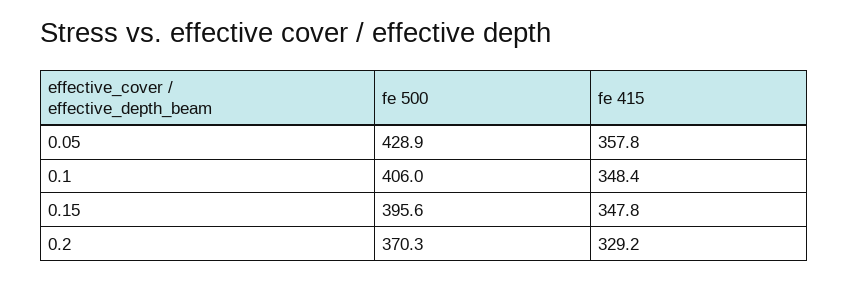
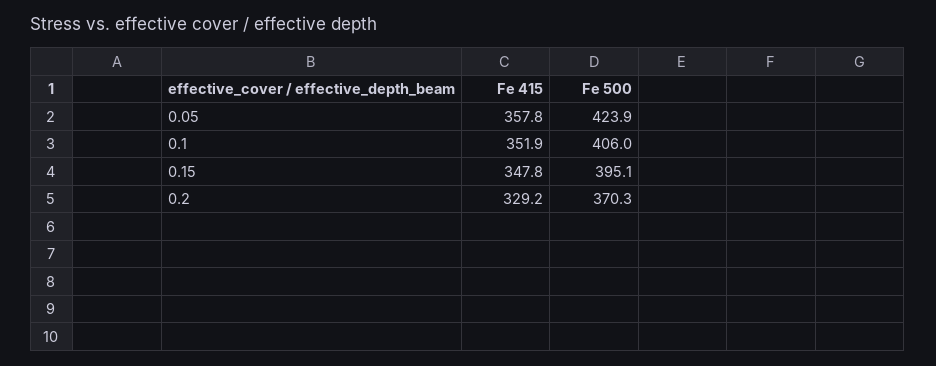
  {
    "fe 500": {
-     "0.05": 428.9,
+     "0.05": 423.9,
      "0.1": 406,
-     "0.15": 395.6,
+     "0.15": 395.1,
      "0.2": 370.3
    },
    "fe 415": {
      "0.05": 357.8,
-     "0.1": 348.4,
+     "0.1": 351.9,
      "0.15": 347.8,
      "0.2": 329.2
    }
  }

